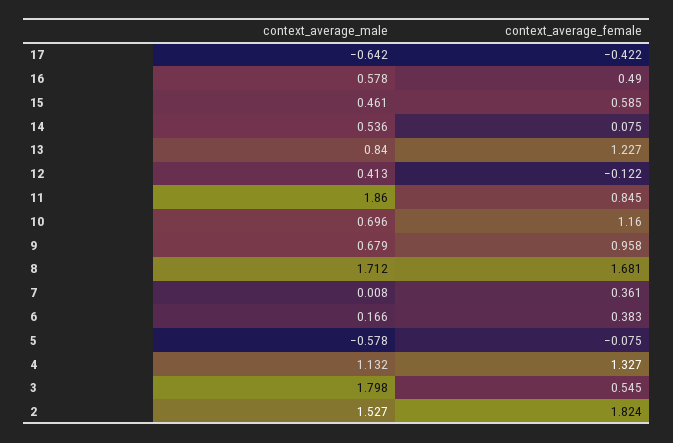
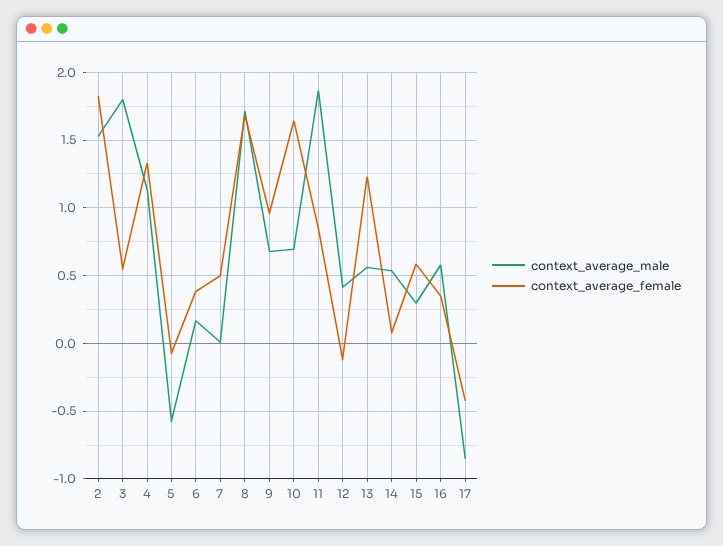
  {
    "context_average_male": {
-     "17": -0.642,
+     "17": -0.85,
      "16": 0.578,
-     "15": 0.461,
+     "15": 0.3,
      "14": 0.536,
-     "13": 0.84,
+     "13": 0.55,
      "12": 0.413,
      "11": 1.86,
      "10": 0.696,
      "9": 0.679,
      "8": 1.712,
      "7": 0.008,
      "6": 0.166,
      "5": -0.578,
      "4": 1.132,
      "3": 1.798,
      "2": 1.527
    },
    "context_average_female": {
      "17": -0.422,
-     "16": 0.49,
+     "16": 0.35,
      "15": 0.585,
      "14": 0.075,
      "13": 1.227,
      "12": -0.122,
      "11": 0.845,
-     "10": 1.16,
+     "10": 1.65,
      "9": 0.958,
      "8": 1.681,
-     "7": 0.361,
+     "7": 0.5,
      "6": 0.383,
      "5": -0.075,
      "4": 1.327,
      "3": 0.545,
      "2": 1.824
    }
  }

